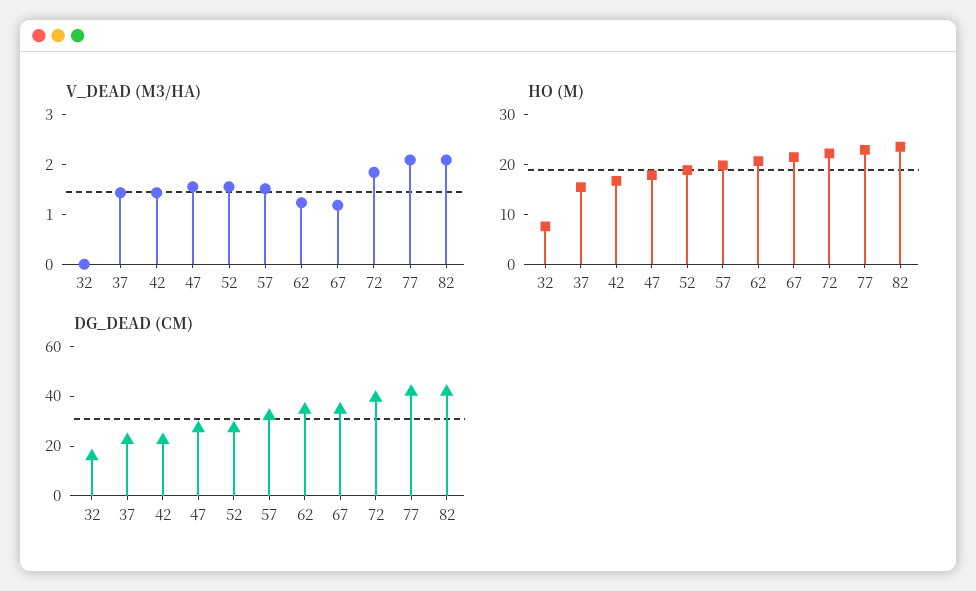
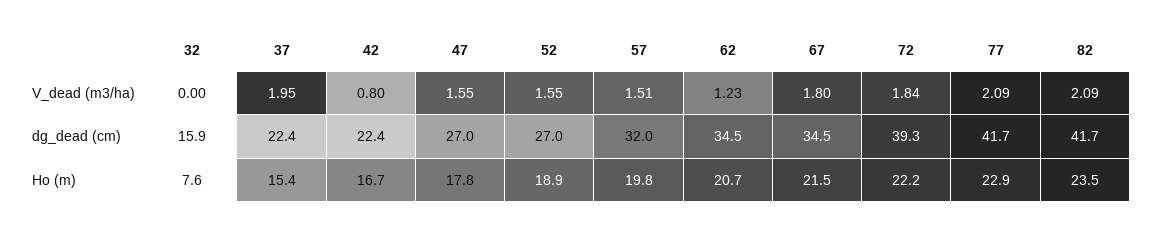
  {
    "V_DEAD (M3/HA)": {
      "32": 0,
-     "37": 1.4,
+     "37": 1.95,
-     "42": 1.4,
+     "42": 0.8,
      "47": 1.55,
      "52": 1.55,
      "57": 1.51,
      "62": 1.23,
-     "67": 1.2,
+     "67": 1.8,
      "72": 1.84,
      "77": 2.09,
      "82": 2.09
    },
    "HO (M)": {
      "32": 7.6,
      "37": 15.4,
      "42": 16.7,
      "47": 17.8,
      "52": 18.9,
      "57": 19.8,
      "62": 20.7,
      "67": 21.5,
      "72": 22.2,
      "77": 22.9,
      "82": 23.5
    },
    "DG_DEAD (CM)": {
      "32": 15.9,
      "37": 22.4,
      "42": 22.4,
      "47": 27,
      "52": 27,
      "57": 32,
      "62": 34.5,
      "67": 34.5,
      "72": 39.3,
      "77": 41.7,
      "82": 41.7
    }
  }

